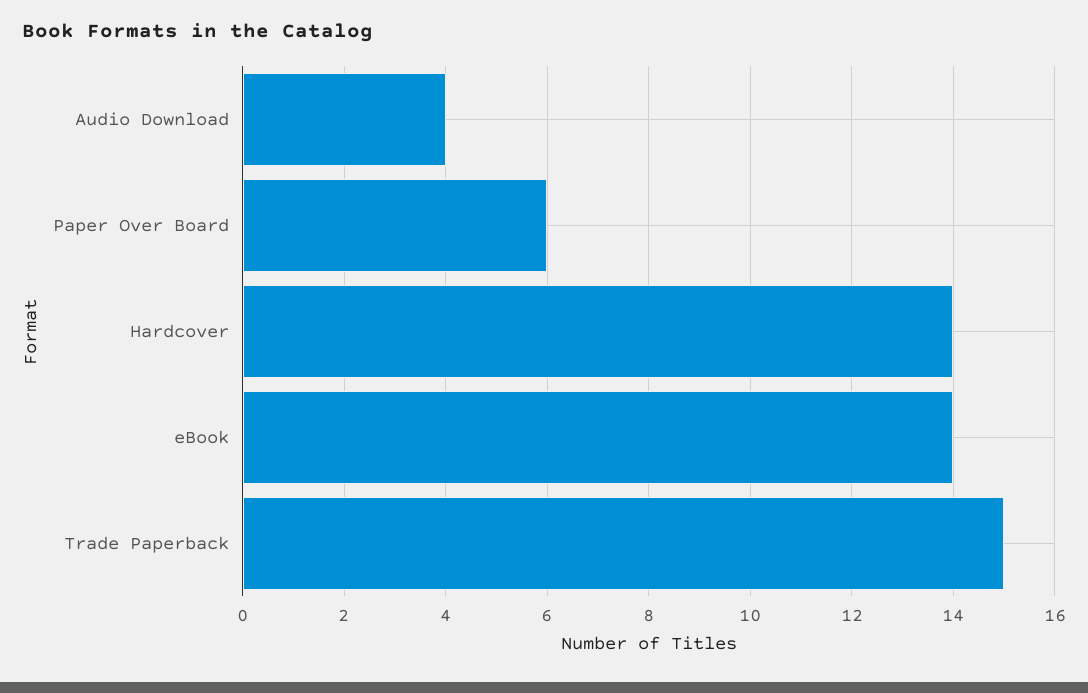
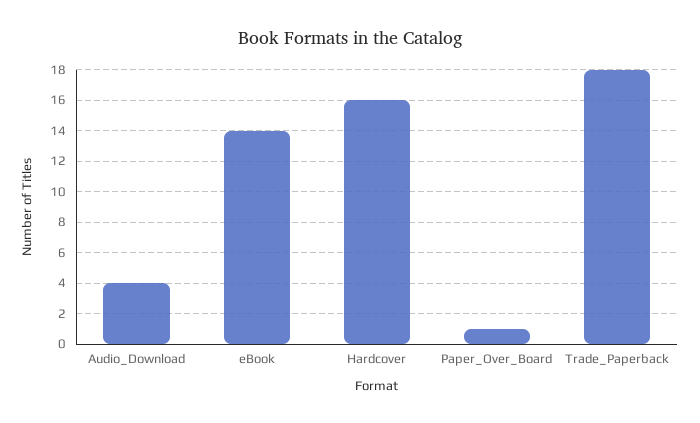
  {
    "Audio Download": 4,
-   "Paper Over Board": 6,
+   "Paper Over Board": 1,
-   "Hardcover": 14,
+   "Hardcover": 16,
    "eBook": 14,
-   "Trade Paperback": 15
+   "Trade Paperback": 18
  }

